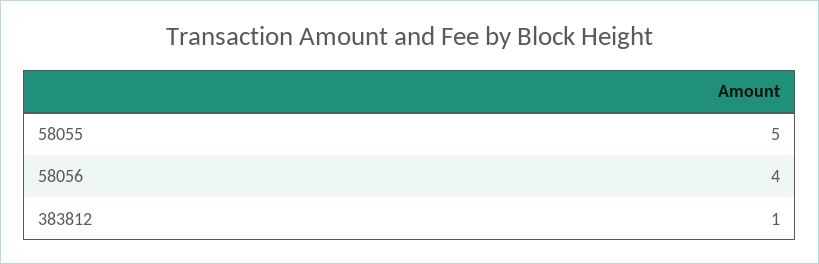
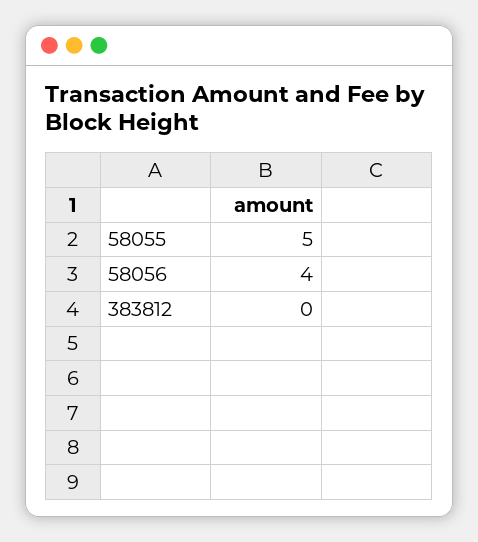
  {
    "58055": 5,
    "58056": 4,
-   "383812": 1
+   "383812": 0
  }

